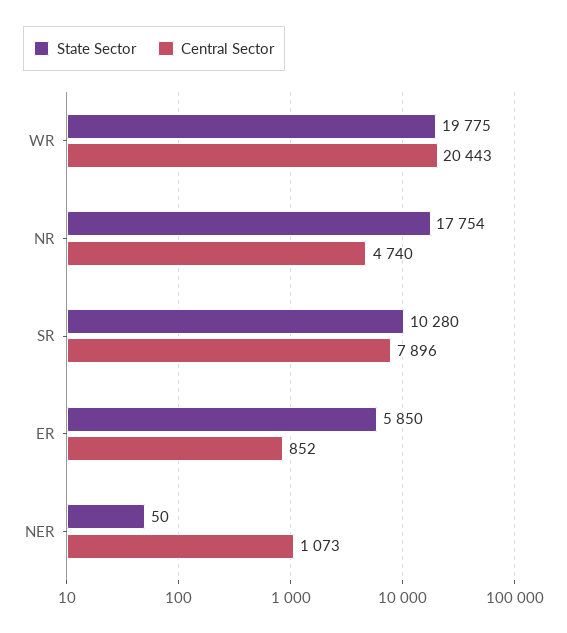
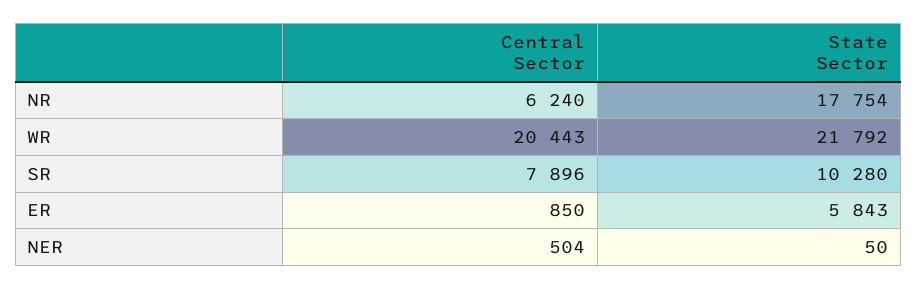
  {
    "State Sector": {
-     "WR": 19775,
+     "WR": 21792,
      "NR": 17754,
      "SR": 10280,
-     "ER": 5850,
+     "ER": 5843,
      "NER": 50
    },
    "Central Sector": {
      "WR": 20443,
-     "NR": 4740,
+     "NR": 6240,
      "SR": 7896,
-     "ER": 852,
+     "ER": 850,
-     "NER": 1073
+     "NER": 504
    }
  }

